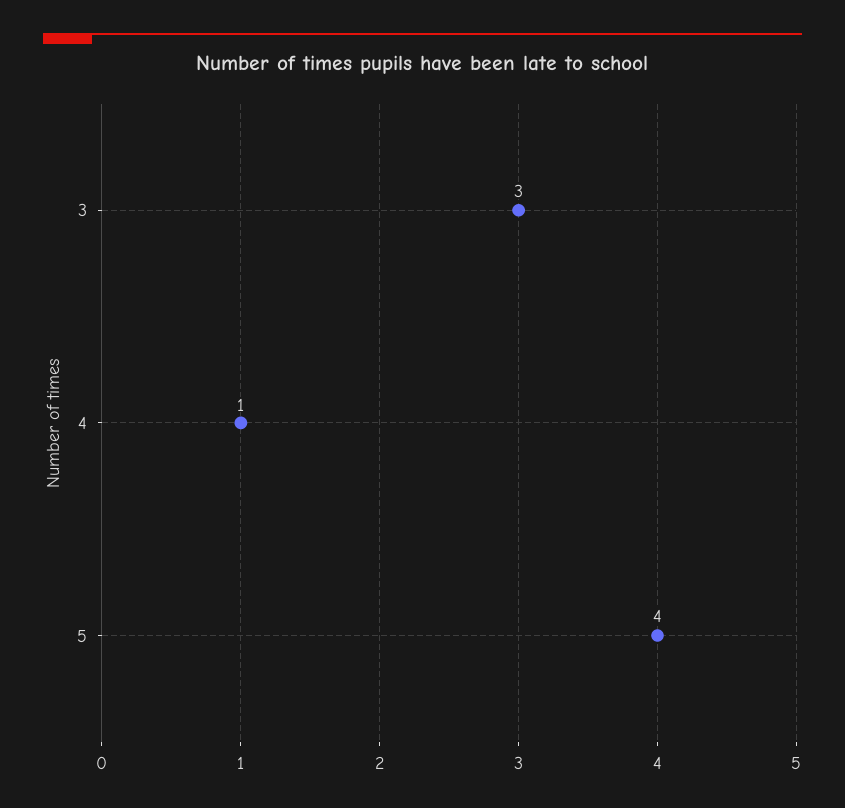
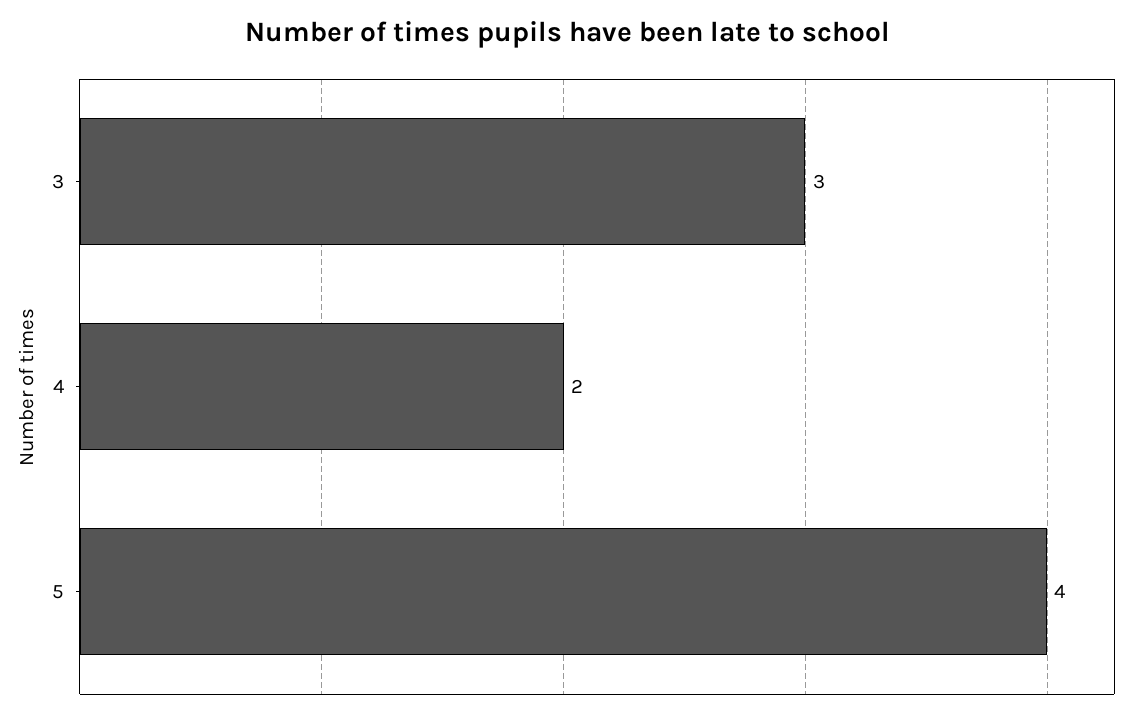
  {
    "3": 3,
-   "4": 1,
+   "4": 2,
    "5": 4
  }

